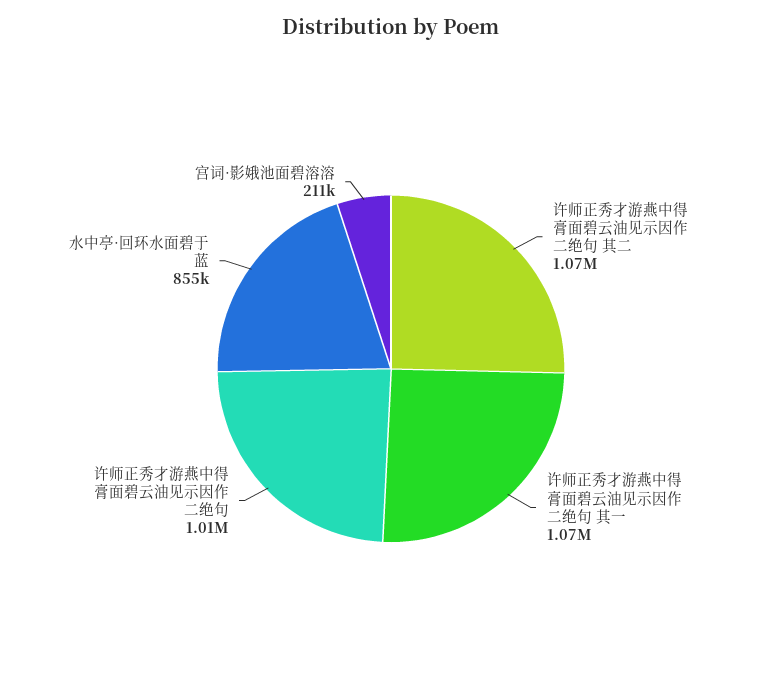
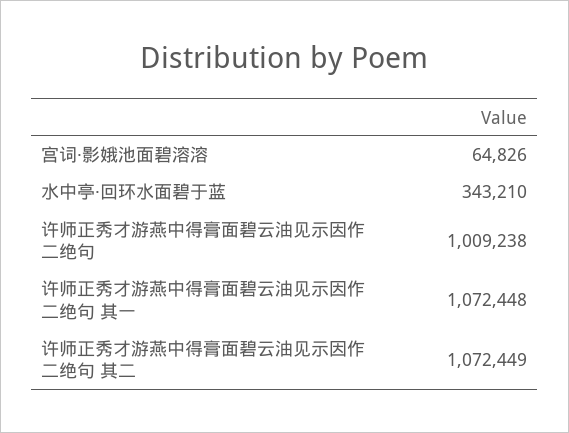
  {
    "许师正秀才游燕中得膏面碧云油见示因作二绝句 其二": 1072449,
    "许师正秀才游燕中得膏面碧云油见示因作二绝句 其一": 1072448,
    "许师正秀才游燕中得膏面碧云油见示因作二绝句": 1009238,
-   "水中亭·回环水面碧于蓝": 855000,
+   "水中亭·回环水面碧于蓝": 343210,
-   "宫词·影娥池面碧溶溶": 211000
+   "宫词·影娥池面碧溶溶": 64826
  }

